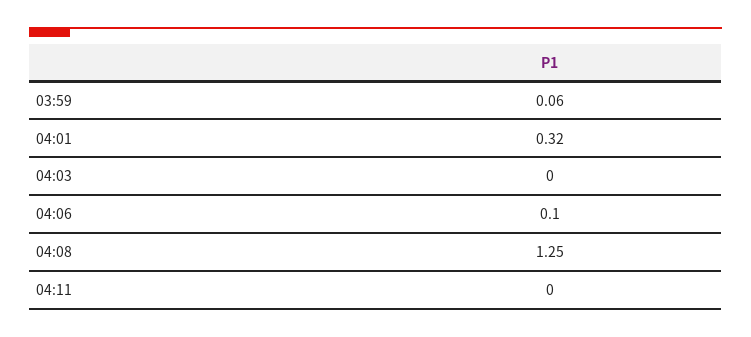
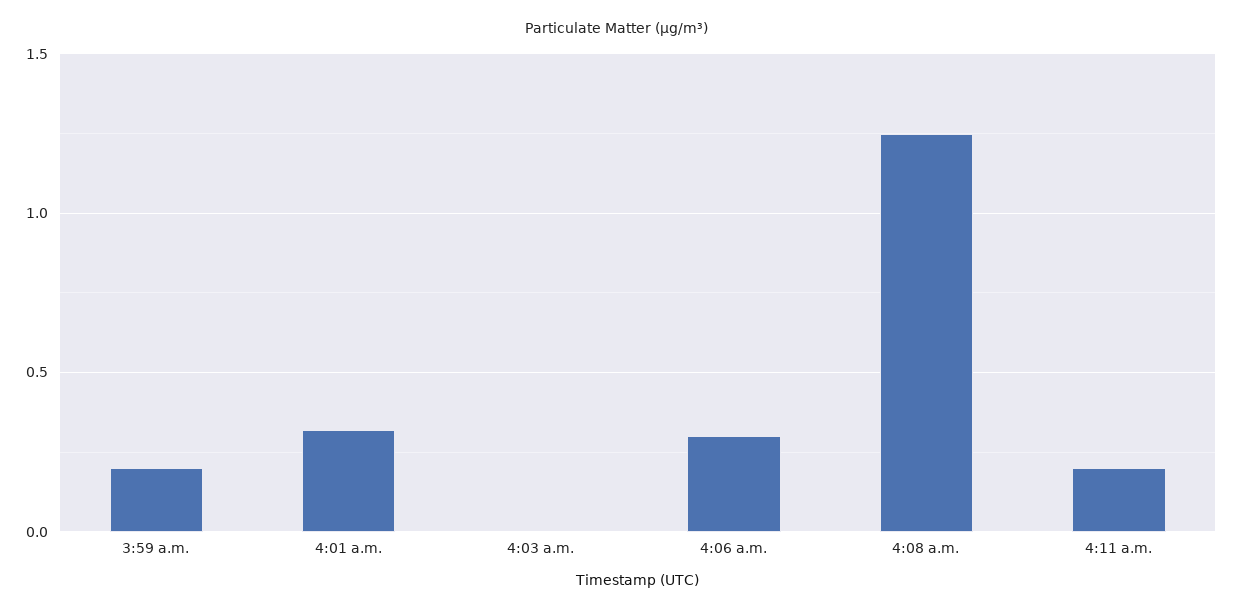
  {
-   "03:59": 0.06,
+   "03:59": 0.2,
    "04:01": 0.32,
    "04:03": 0,
-   "04:06": 0.1,
+   "04:06": 0.3,
    "04:08": 1.25,
-   "04:11": 0
+   "04:11": 0.2
  }

